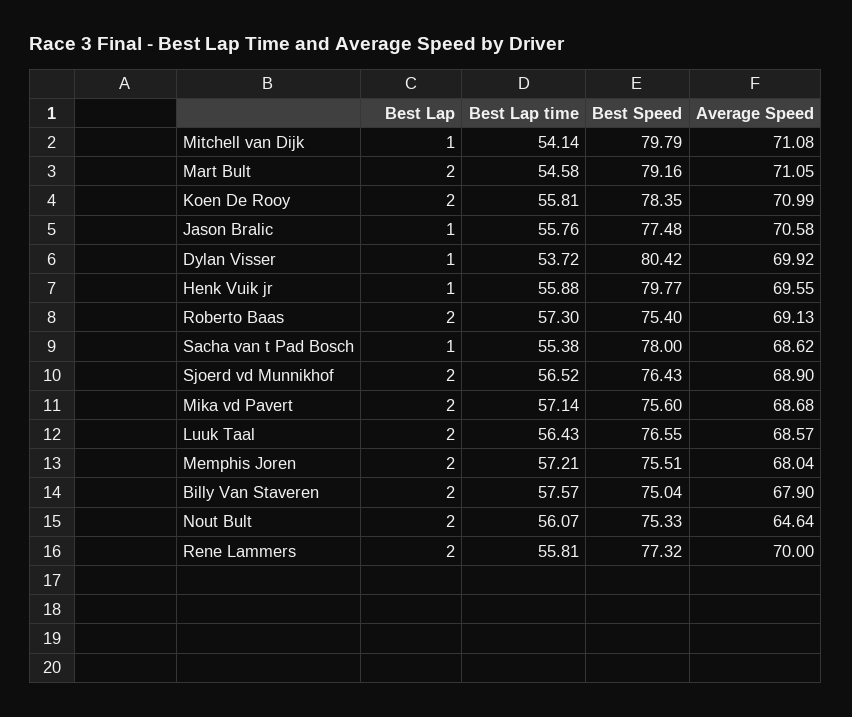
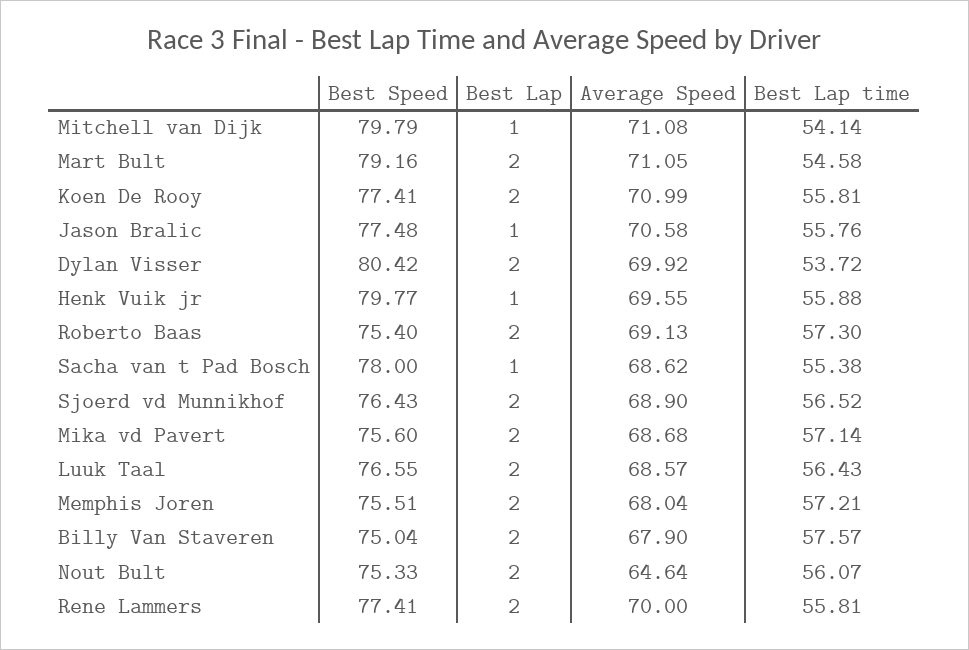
  {
    "Best Lap": {
      "Mitchell van Dijk": 1,
      "Mart Bult": 2,
      "Koen De Rooy": 2,
      "Jason Bralic": 1,
-     "Dylan Visser": 1,
+     "Dylan Visser": 2,
      "Henk Vuik jr": 1,
      "Roberto Baas": 2,
      "Sacha van t Pad Bosch": 1,
      "Sjoerd vd Munnikhof": 2,
      "Mika vd Pavert": 2,
      "Luuk Taal": 2,
      "Memphis Joren": 2,
      "Billy Van Staveren": 2,
      "Nout Bult": 2,
      "Rene Lammers": 2
    },
    "Best Lap time": {
      "Mitchell van Dijk": 54.14,
      "Mart Bult": 54.58,
      "Koen De Rooy": 55.81,
      "Jason Bralic": 55.76,
      "Dylan Visser": 53.72,
      "Henk Vuik jr": 55.88,
      "Roberto Baas": 57.3,
      "Sacha van t Pad Bosch": 55.38,
      "Sjoerd vd Munnikhof": 56.52,
      "Mika vd Pavert": 57.14,
      "Luuk Taal": 56.43,
      "Memphis Joren": 57.21,
      "Billy Van Staveren": 57.57,
      "Nout Bult": 56.07,
      "Rene Lammers": 55.81
    },
    "Best Speed": {
      "Mitchell van Dijk": 79.79,
      "Mart Bult": 79.16,
-     "Koen De Rooy": 78.35,
+     "Koen De Rooy": 77.41,
      "Jason Bralic": 77.48,
      "Dylan Visser": 80.42,
      "Henk Vuik jr": 79.77,
      "Roberto Baas": 75.4,
      "Sacha van t Pad Bosch": 78,
      "Sjoerd vd Munnikhof": 76.43,
      "Mika vd Pavert": 75.6,
      "Luuk Taal": 76.55,
      "Memphis Joren": 75.51,
      "Billy Van Staveren": 75.04,
      "Nout Bult": 75.33,
-     "Rene Lammers": 77.32
+     "Rene Lammers": 77.41
    },
    "Average Speed": {
      "Mitchell van Dijk": 71.08,
      "Mart Bult": 71.05,
      "Koen De Rooy": 70.99,
      "Jason Bralic": 70.58,
      "Dylan Visser": 69.92,
      "Henk Vuik jr": 69.55,
      "Roberto Baas": 69.13,
      "Sacha van t Pad Bosch": 68.62,
      "Sjoerd vd Munnikhof": 68.9,
      "Mika vd Pavert": 68.68,
      "Luuk Taal": 68.57,
      "Memphis Joren": 68.04,
      "Billy Van Staveren": 67.9,
      "Nout Bult": 64.64,
      "Rene Lammers": 70
    }
  }

